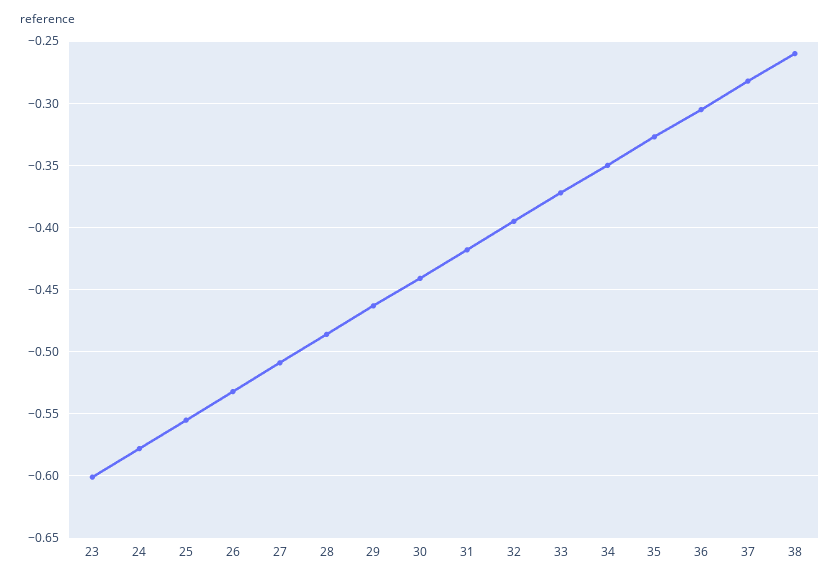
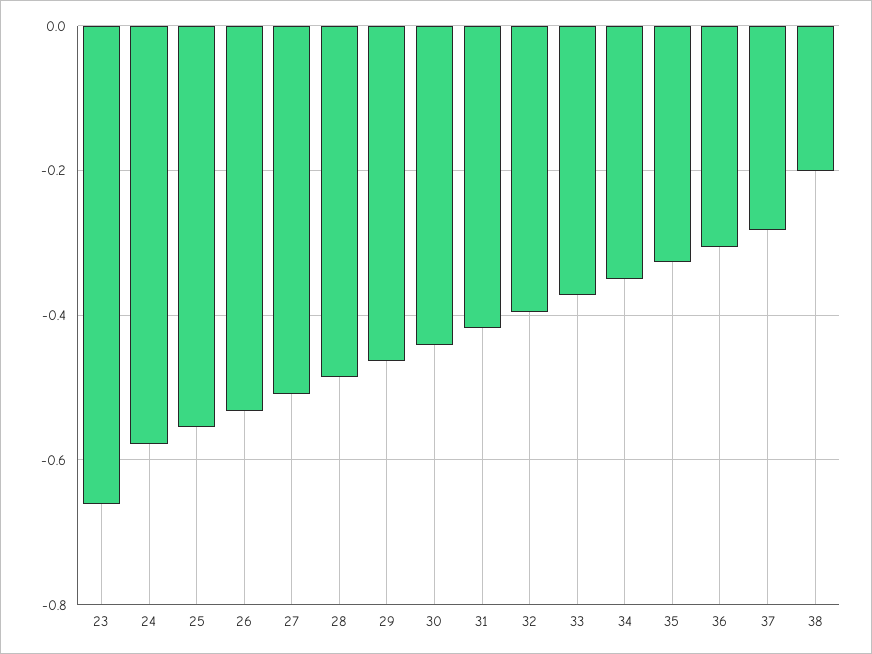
  {
-   "23": -0.6,
+   "23": -0.66,
    "24": -0.58,
    "25": -0.555,
    "26": -0.53,
    "27": -0.51,
    "28": -0.485,
    "29": -0.465,
    "30": -0.44,
    "31": -0.42,
    "32": -0.395,
    "33": -0.37,
    "34": -0.35,
    "35": -0.325,
    "36": -0.305,
    "37": -0.28,
-   "38": -0.26
+   "38": -0.2
  }

